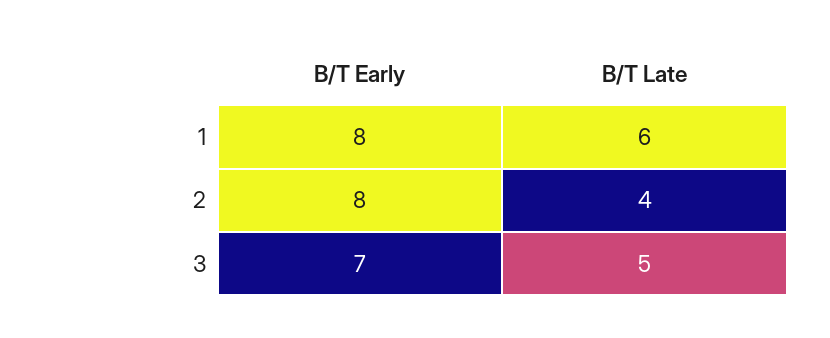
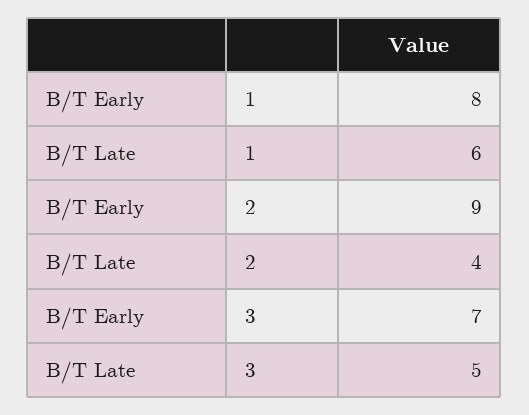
  {
    "B/T Early": {
      "1": 8,
-     "2": 8,
+     "2": 9,
      "3": 7
    },
    "B/T Late": {
      "1": 6,
      "2": 4,
      "3": 5
    }
  }

